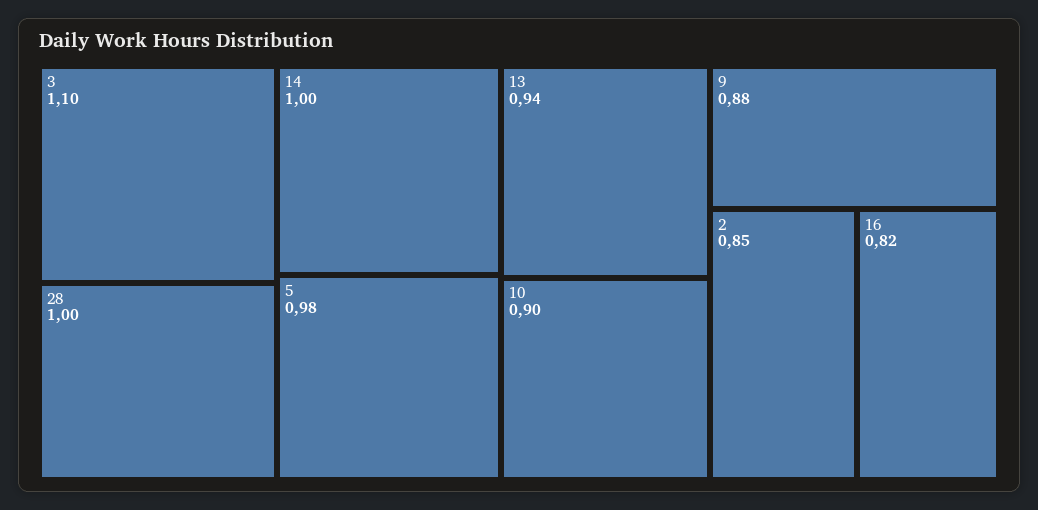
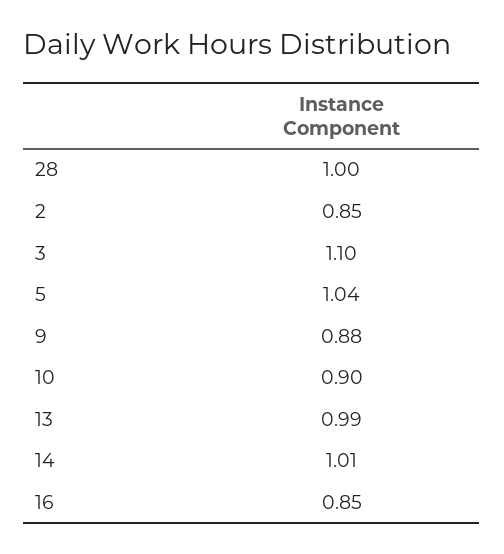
  {
    "3": 1.1,
    "28": 1,
-   "14": 1,
+   "14": 1.01,
-   "5": 0.98,
+   "5": 1.04,
-   "13": 0.94,
+   "13": 0.99,
    "10": 0.9,
    "9": 0.88,
    "2": 0.85,
-   "16": 0.82
+   "16": 0.85
  }

